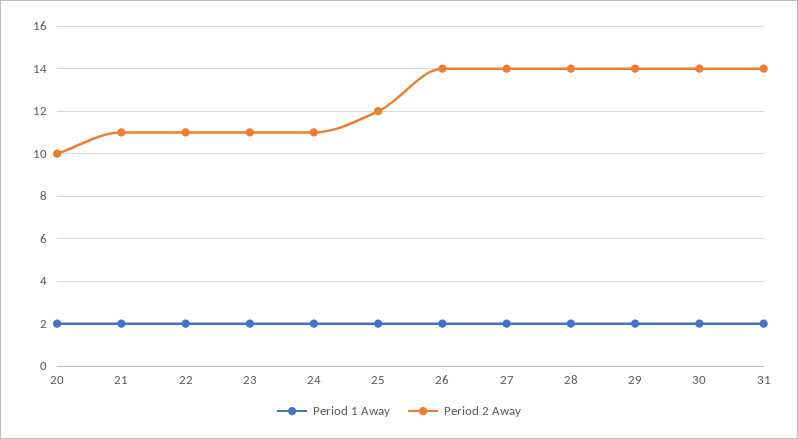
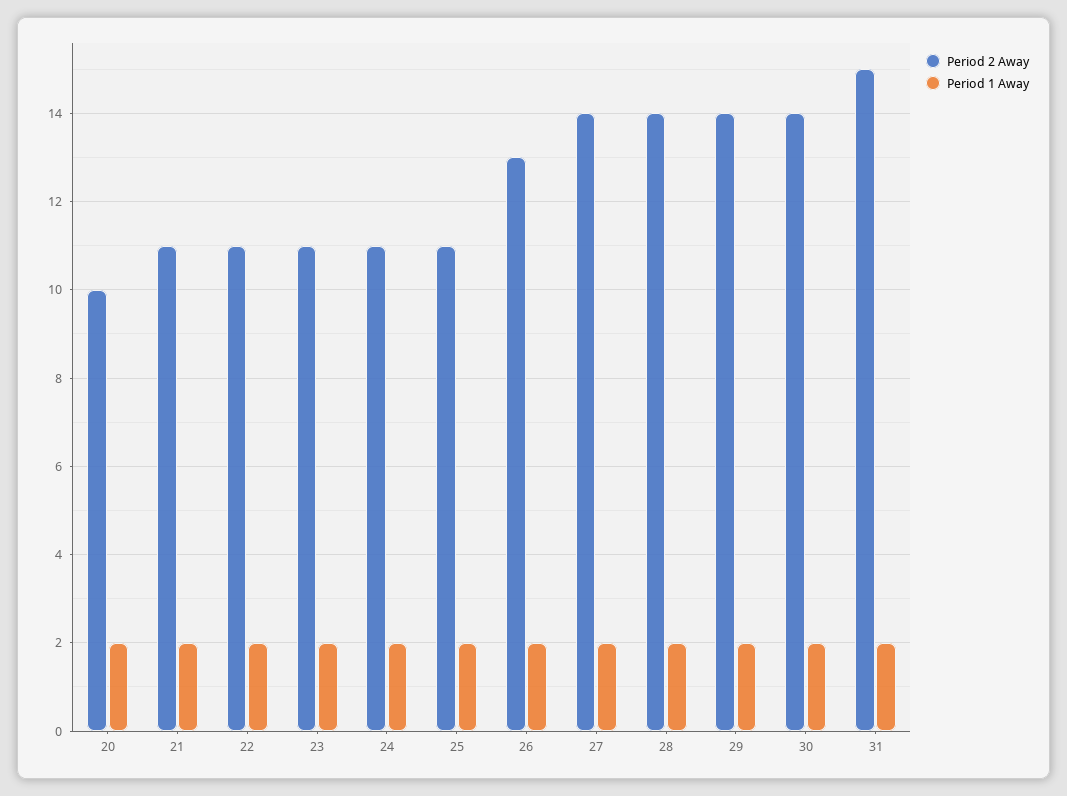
  {
    "Period 1 Away": {
      "20": 2,
      "21": 2,
      "22": 2,
      "23": 2,
      "24": 2,
      "25": 2,
      "26": 2,
      "27": 2,
      "28": 2,
      "29": 2,
      "30": 2,
      "31": 2
    },
    "Period 2 Away": {
      "20": 10,
      "21": 11,
      "22": 11,
      "23": 11,
      "24": 11,
-     "25": 12,
+     "25": 11,
-     "26": 14,
+     "26": 13,
      "27": 14,
      "28": 14,
      "29": 14,
      "30": 14,
-     "31": 14
+     "31": 15
    }
  }

